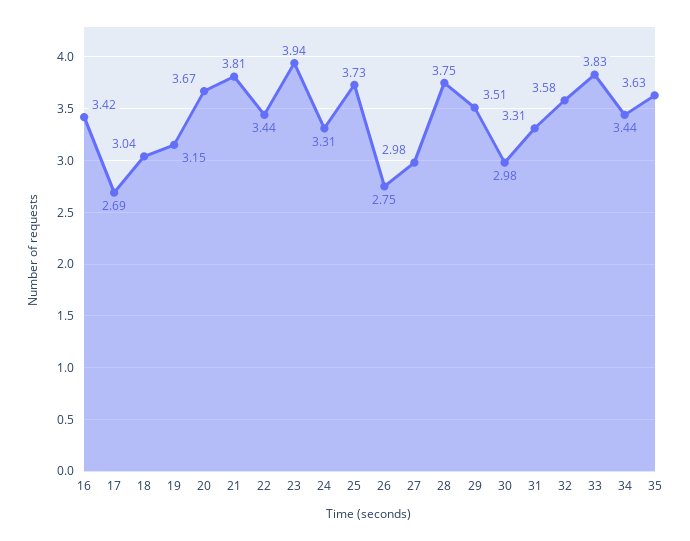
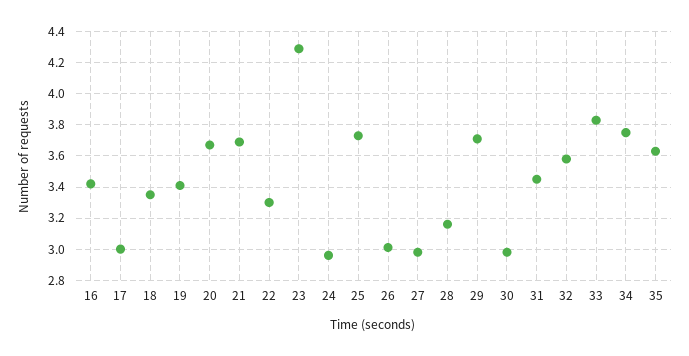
  {
    "16": 3.42,
-   "17": 2.69,
+   "17": 3,
-   "18": 3.04,
+   "18": 3.35,
-   "19": 3.15,
+   "19": 3.4,
    "20": 3.67,
-   "21": 3.81,
+   "21": 3.7,
-   "22": 3.44,
+   "22": 3.3,
-   "23": 3.94,
+   "23": 4.3,
-   "24": 3.31,
+   "24": 2.95,
    "25": 3.73,
-   "26": 2.75,
+   "26": 3,
    "27": 2.98,
-   "28": 3.75,
+   "28": 3.15,
-   "29": 3.51,
+   "29": 3.7,
    "30": 2.98,
-   "31": 3.31,
+   "31": 3.45,
    "32": 3.58,
    "33": 3.83,
-   "34": 3.44,
+   "34": 3.75,
    "35": 3.63
  }

